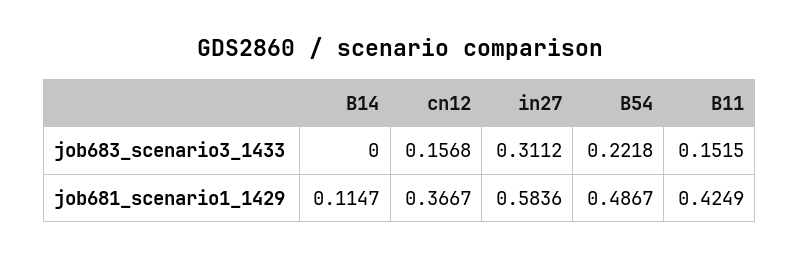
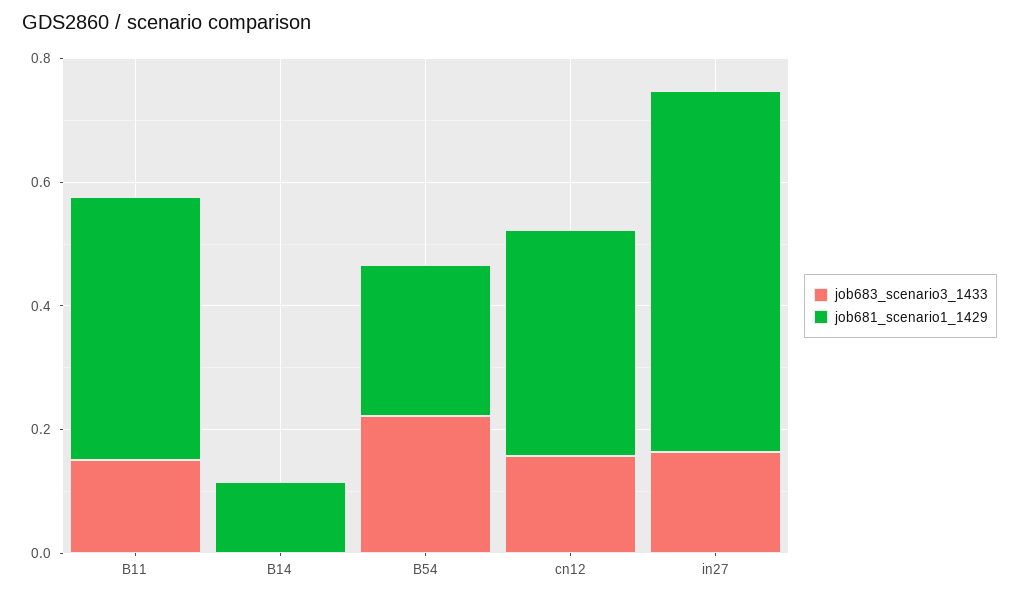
  {
    "job683_scenario3_1433": {
      "B14": 0,
      "cn12": 0.1568,
-     "in27": 0.3112,
+     "in27": 0.15,
      "B54": 0.2218,
      "B11": 0.1515
    },
    "job681_scenario1_1429": {
      "B14": 0.1147,
      "cn12": 0.3667,
      "in27": 0.5836,
-     "B54": 0.4867,
+     "B54": 0.25,
      "B11": 0.4249
    }
  }

